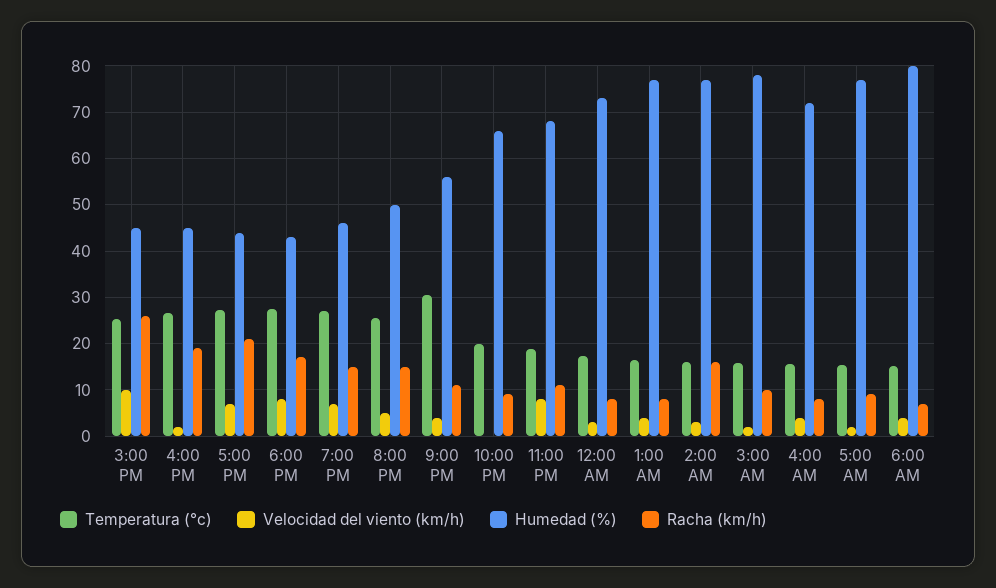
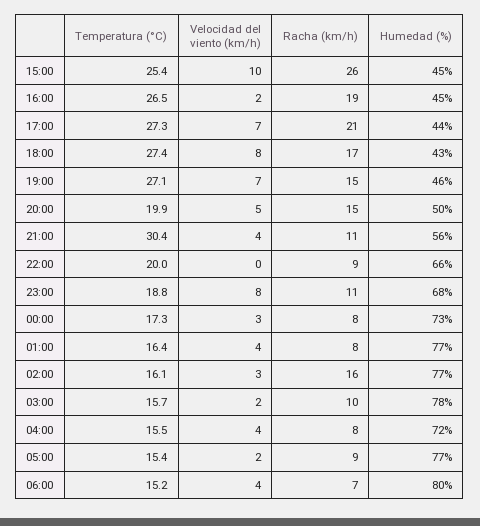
  {
    "Temperatura (°c)": {
      "3:00 PM": 25.4,
      "4:00 PM": 26.5,
      "5:00 PM": 27.3,
      "6:00 PM": 27.4,
      "7:00 PM": 27.1,
-     "8:00 PM": 26,
+     "8:00 PM": 19.9,
      "9:00 PM": 30.4,
      "10:00 PM": 20,
      "11:00 PM": 18.8,
      "12:00 AM": 17.3,
      "1:00 AM": 16.4,
      "2:00 AM": 16.1,
      "3:00 AM": 15.7,
      "4:00 AM": 15.5,
      "5:00 AM": 15.4,
      "6:00 AM": 15.2
    },
    "Velocidad del viento (km/h)": {
      "3:00 PM": 10,
      "4:00 PM": 2,
      "5:00 PM": 7,
      "6:00 PM": 8,
      "7:00 PM": 7,
      "8:00 PM": 5,
      "9:00 PM": 4,
      "10:00 PM": 0,
      "11:00 PM": 8,
      "12:00 AM": 3,
      "1:00 AM": 4,
      "2:00 AM": 3,
      "3:00 AM": 2,
      "4:00 AM": 4,
      "5:00 AM": 2,
      "6:00 AM": 4
    },
    "Humedad (%)": {
      "3:00 PM": 45,
      "4:00 PM": 45,
      "5:00 PM": 44,
      "6:00 PM": 43,
      "7:00 PM": 46,
      "8:00 PM": 50,
      "9:00 PM": 56,
      "10:00 PM": 66,
      "11:00 PM": 68,
      "12:00 AM": 73,
      "1:00 AM": 77,
      "2:00 AM": 77,
      "3:00 AM": 78,
      "4:00 AM": 72,
      "5:00 AM": 77,
      "6:00 AM": 80
    },
    "Racha (km/h)": {
      "3:00 PM": 26,
      "4:00 PM": 19,
      "5:00 PM": 21,
      "6:00 PM": 17,
      "7:00 PM": 15,
      "8:00 PM": 15,
      "9:00 PM": 11,
      "10:00 PM": 9,
      "11:00 PM": 11,
      "12:00 AM": 8,
      "1:00 AM": 8,
      "2:00 AM": 16,
      "3:00 AM": 10,
      "4:00 AM": 8,
      "5:00 AM": 9,
      "6:00 AM": 7
    }
  }

